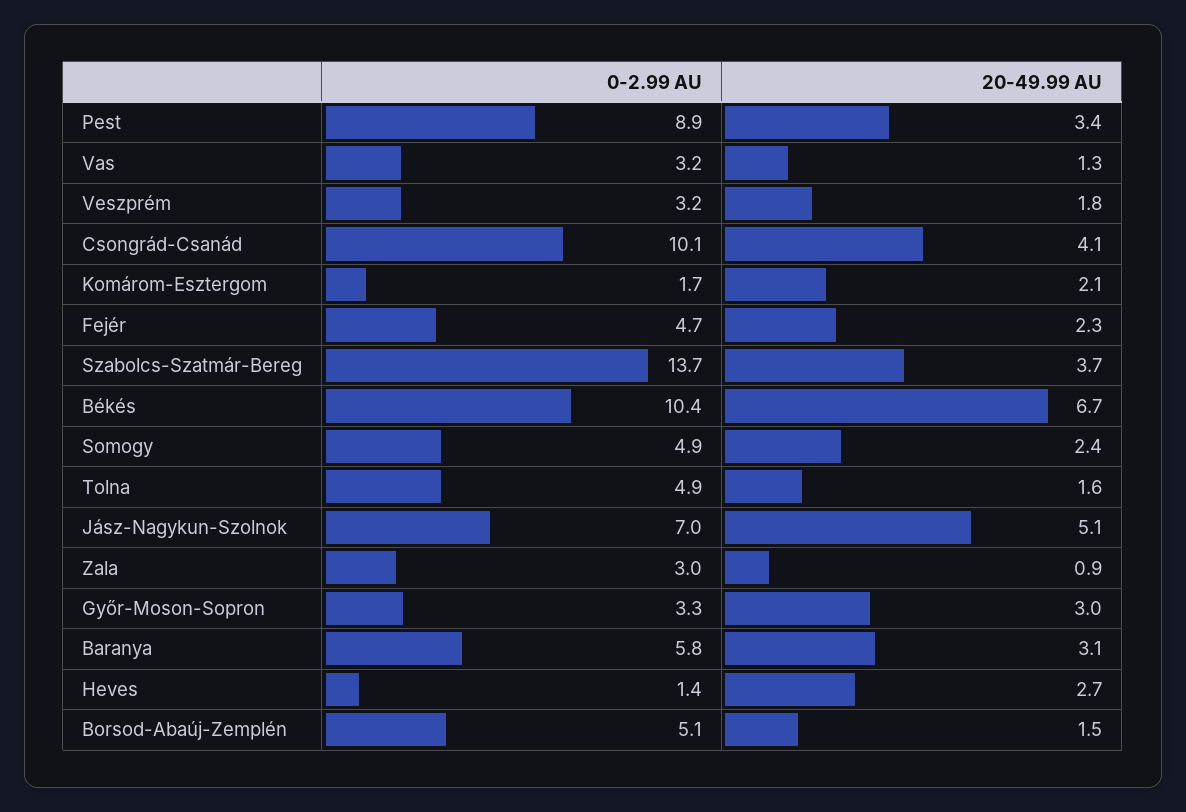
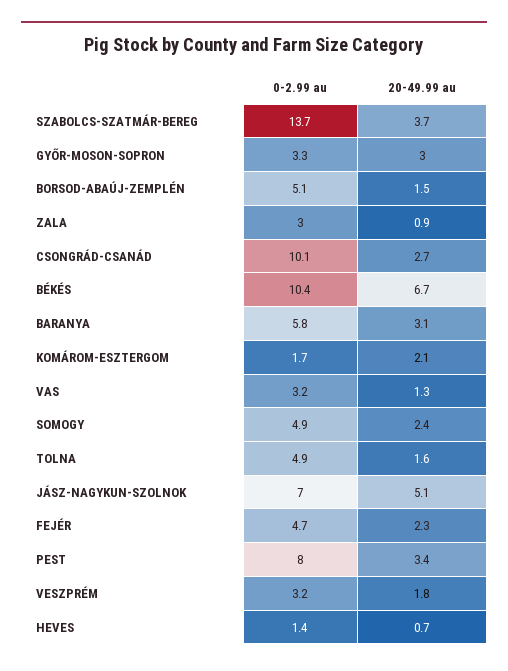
  {
    "0-2.99 AU": {
-     "Pest": 8.9,
+     "Pest": 8,
      "Vas": 3.2,
      "Veszprém": 3.2,
      "Csongrád-Csanád": 10.1,
      "Komárom-Esztergom": 1.7,
      "Fejér": 4.7,
      "Szabolcs-Szatmár-Bereg": 13.7,
      "Békés": 10.4,
      "Somogy": 4.9,
      "Tolna": 4.9,
      "Jász-Nagykun-Szolnok": 7,
      "Zala": 3,
      "Győr-Moson-Sopron": 3.3,
      "Baranya": 5.8,
      "Heves": 1.4,
      "Borsod-Abaúj-Zemplén": 5.1
    },
    "20-49.99 AU": {
      "Pest": 3.4,
      "Vas": 1.3,
      "Veszprém": 1.8,
-     "Csongrád-Csanád": 4.1,
+     "Csongrád-Csanád": 2.7,
      "Komárom-Esztergom": 2.1,
      "Fejér": 2.3,
      "Szabolcs-Szatmár-Bereg": 3.7,
      "Békés": 6.7,
      "Somogy": 2.4,
      "Tolna": 1.6,
      "Jász-Nagykun-Szolnok": 5.1,
      "Zala": 0.9,
      "Győr-Moson-Sopron": 3,
      "Baranya": 3.1,
-     "Heves": 2.7,
+     "Heves": 0.7,
      "Borsod-Abaúj-Zemplén": 1.5
    }
  }

